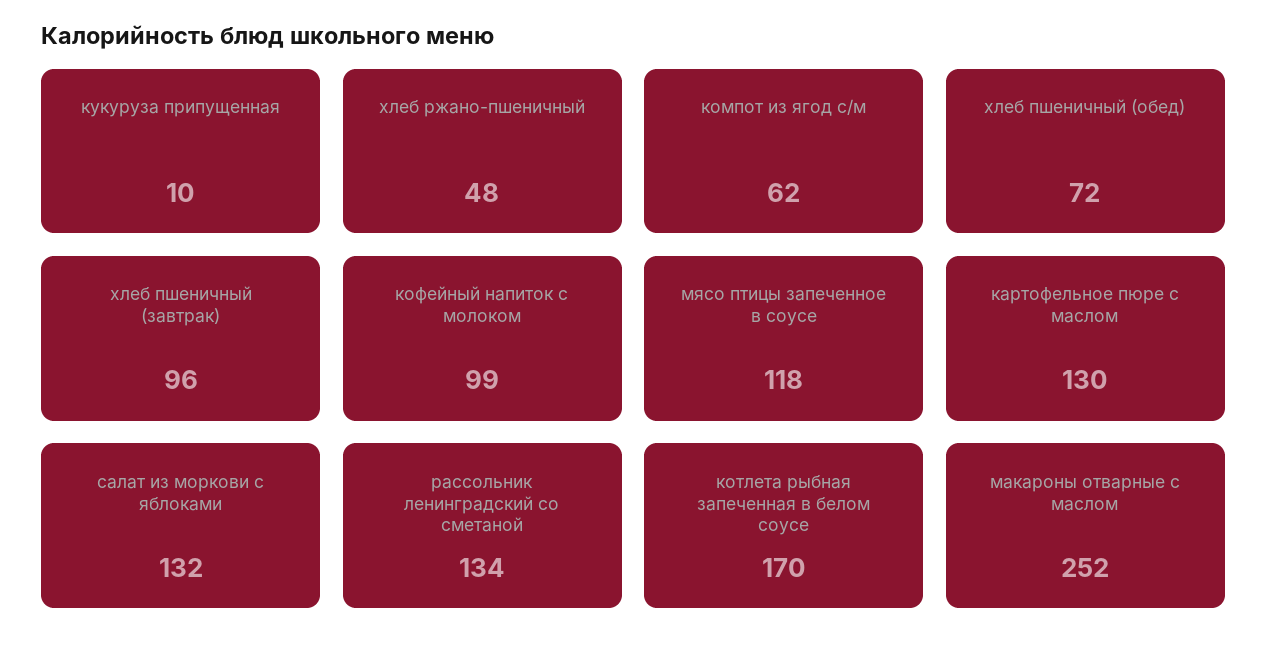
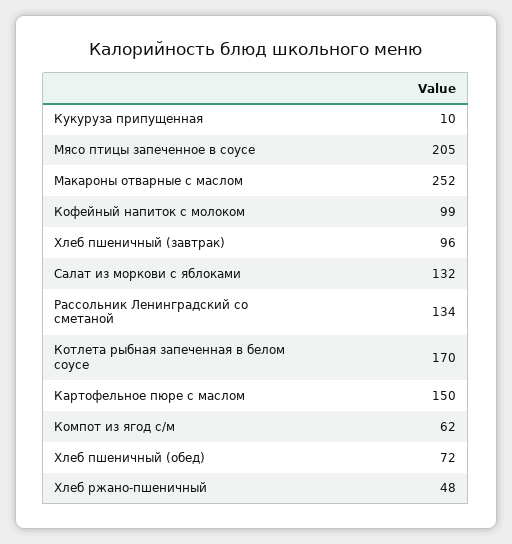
  {
    "кукуруза припущенная": 10,
    "хлеб ржано-пшеничный": 48,
    "компот из ягод с/м": 62,
    "хлеб пшеничный (обед)": 72,
    "хлеб пшеничный (завтрак)": 96,
    "кофейный напиток с молоком": 99,
-   "мясо птицы запеченное в соусе": 118,
+   "мясо птицы запеченное в соусе": 205,
-   "картофельное пюре с маслом": 130,
+   "картофельное пюре с маслом": 150,
    "салат из моркови с яблоками": 132,
    "рассольник ленинградский со сметаной": 134,
    "котлета рыбная запеченная в белом соусе": 170,
    "макароны отварные с маслом": 252
  }

